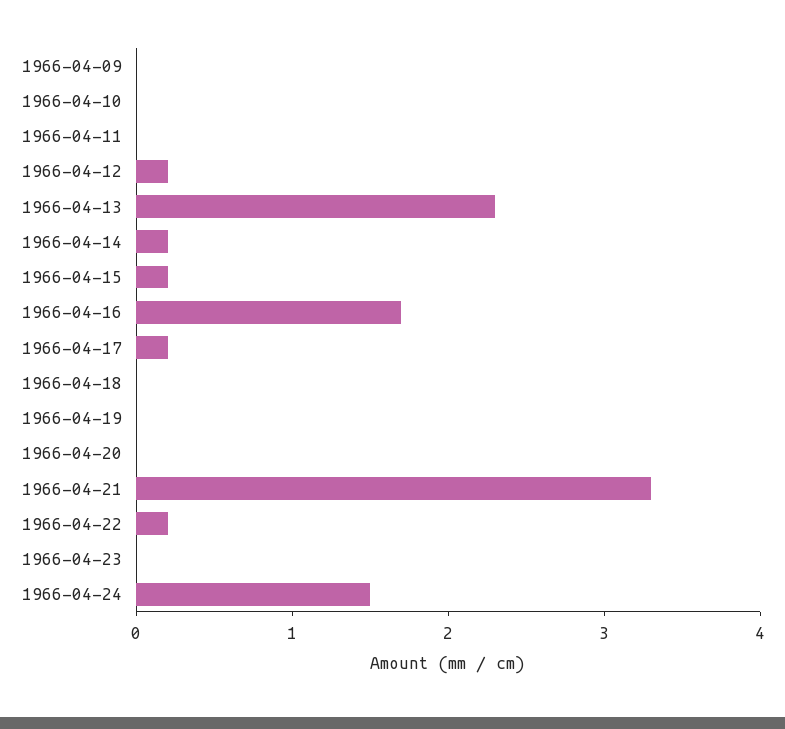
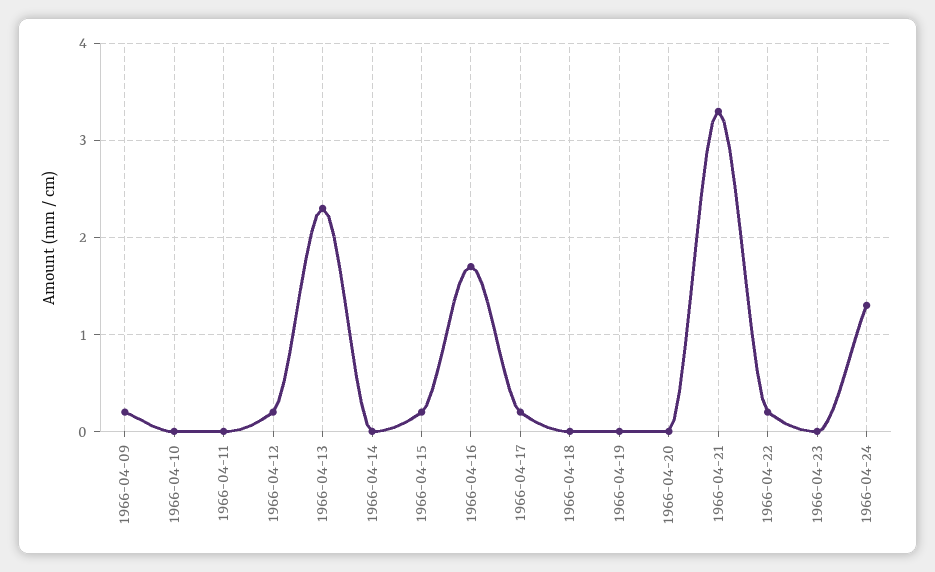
  {
-   "1966-04-09": 0,
+   "1966-04-09": 0.2,
    "1966-04-10": 0,
    "1966-04-11": 0,
    "1966-04-12": 0.2,
    "1966-04-13": 2.3,
-   "1966-04-14": 0.2,
+   "1966-04-14": 0,
    "1966-04-15": 0.2,
    "1966-04-16": 1.7,
    "1966-04-17": 0.2,
    "1966-04-18": 0,
    "1966-04-19": 0,
    "1966-04-20": 0,
    "1966-04-21": 3.3,
    "1966-04-22": 0.2,
    "1966-04-23": 0,
-   "1966-04-24": 1.5
+   "1966-04-24": 1.3
  }

